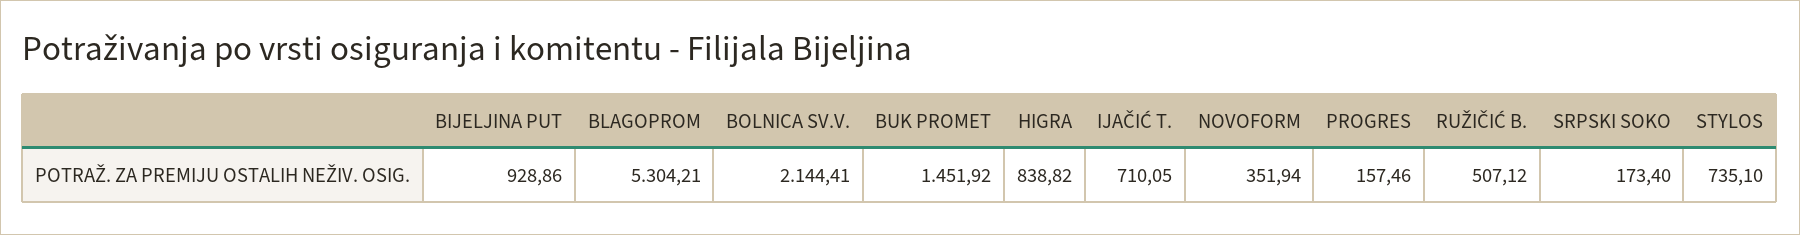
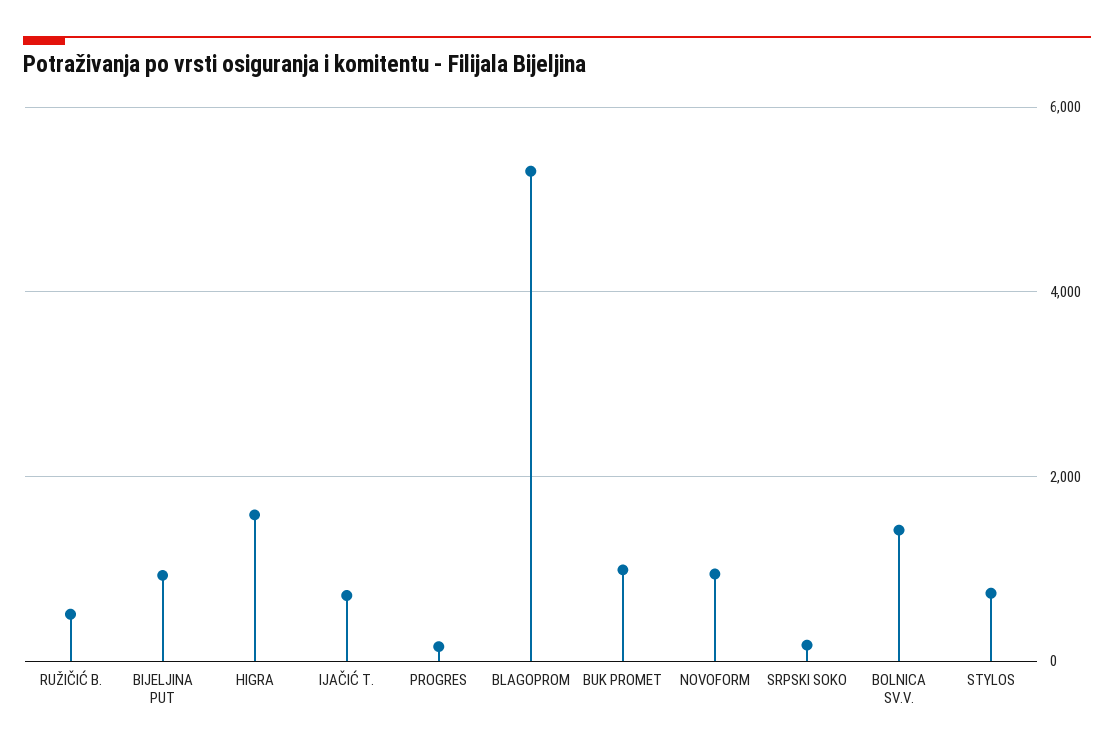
  {
    "BIJELJINA PUT": 928.86,
    "BLAGOPROM": 5304.21,
-   "BOLNICA SV.V.": 2144.41,
+   "BOLNICA SV.V.": 1400,
-   "BUK PROMET": 1451.92,
+   "BUK PROMET": 1000,
-   "HIGRA": 838.82,
+   "HIGRA": 1600,
    "IJAČIĆ T.": 710.05,
-   "NOVOFORM": 351.94,
+   "NOVOFORM": 1000,
    "PROGRES": 157.46,
    "RUŽIČIĆ B.": 507.12,
    "SRPSKI SOKO": 173.4,
    "STYLOS": 735.1
  }

